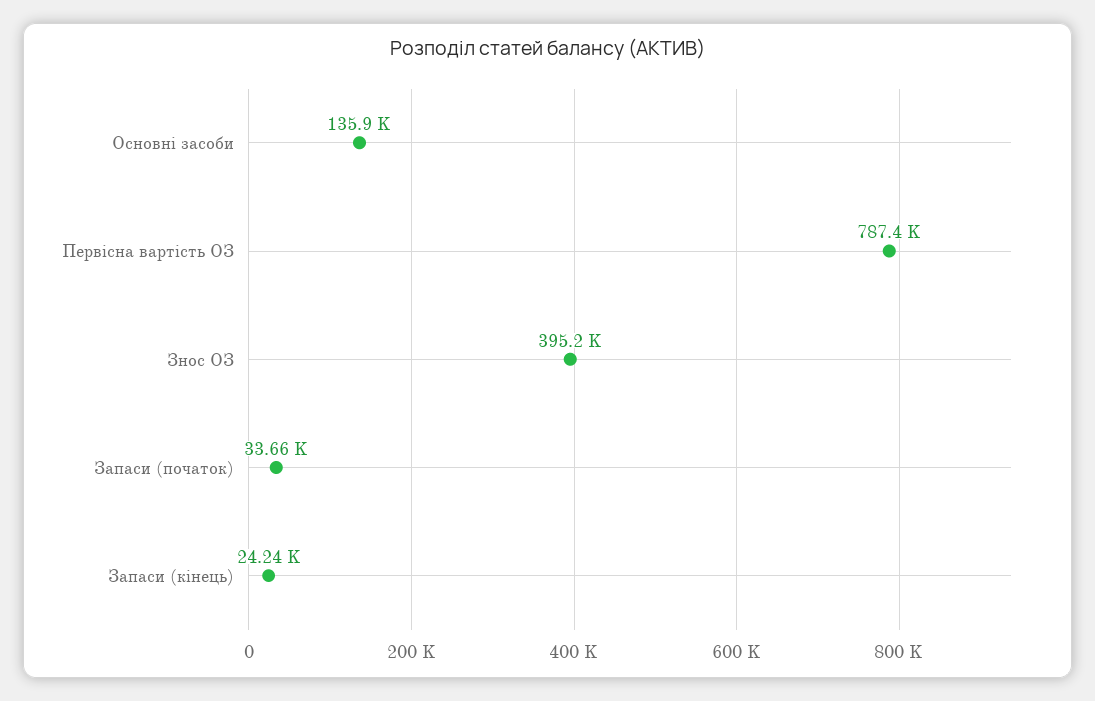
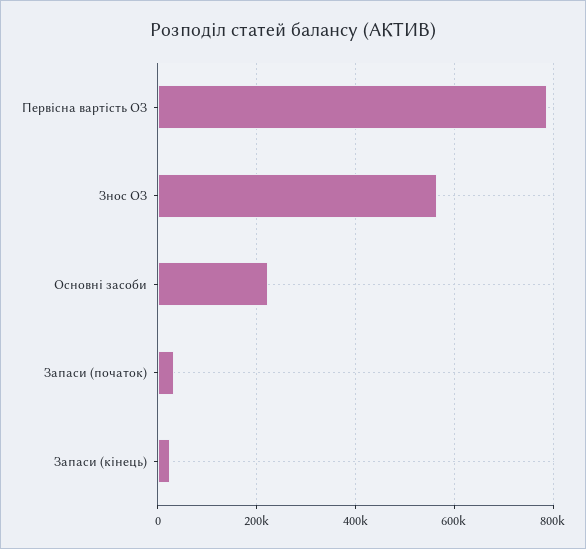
  {
-   "Основні засоби": 135900,
+   "Основні засоби": 220000,
    "Первісна вартість ОЗ": 787400,
-   "Знос ОЗ": 395200,
+   "Знос ОЗ": 560000,
    "Запаси (початок)": 33660,
    "Запаси (кінець)": 24240
  }

